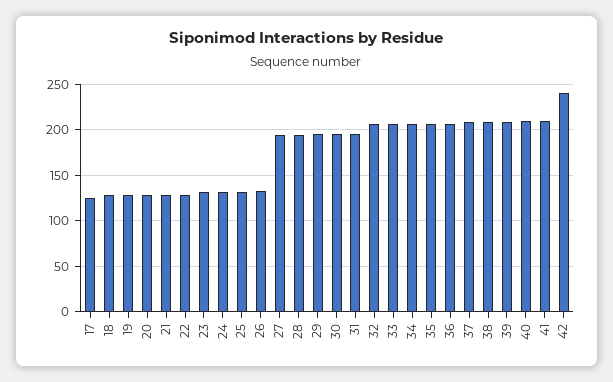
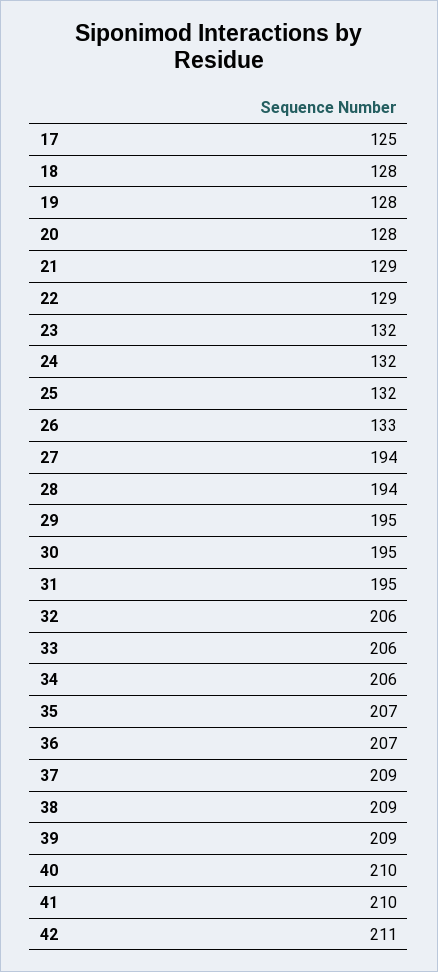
  {
    "17": 125,
    "18": 128,
    "19": 128,
    "20": 128,
    "21": 129,
    "22": 129,
    "23": 132,
    "24": 132,
    "25": 132,
    "26": 133,
    "27": 194,
    "28": 194,
    "29": 195,
    "30": 195,
    "31": 195,
    "32": 206,
    "33": 206,
    "34": 206,
    "35": 207,
    "36": 207,
    "37": 209,
    "38": 209,
    "39": 209,
    "40": 210,
    "41": 210,
-   "42": 240
+   "42": 211
  }

